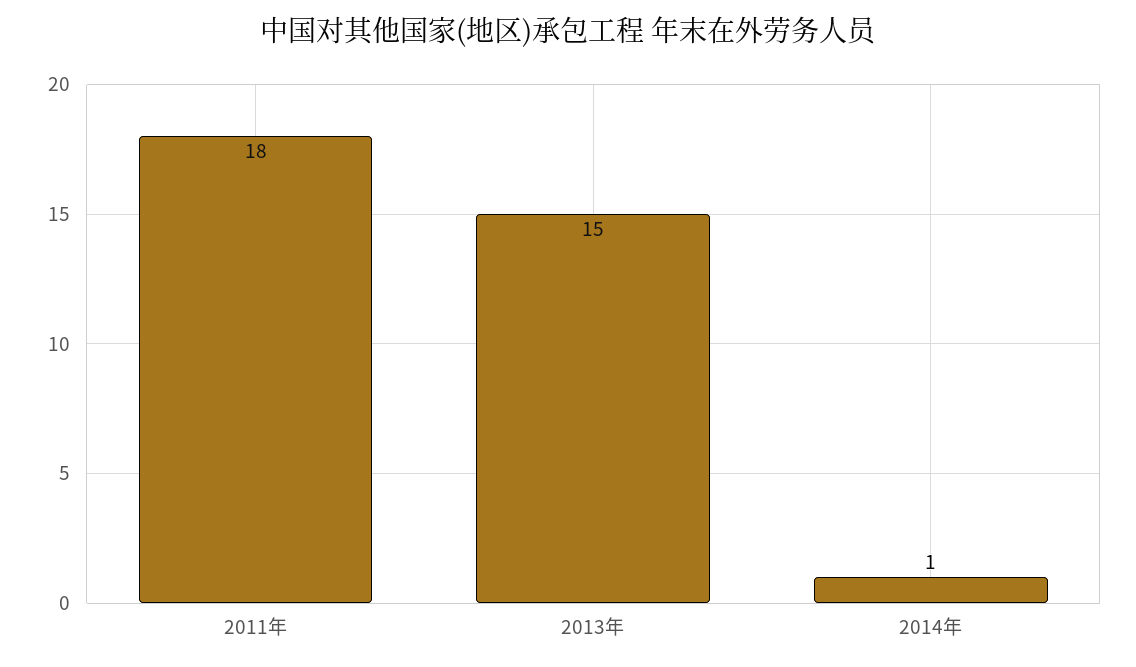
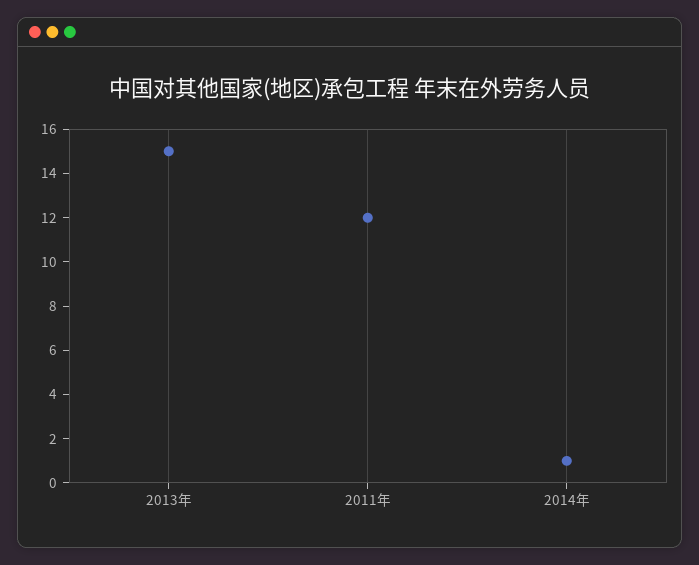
  {
-   "2011年": 18,
+   "2011年": 12,
    "2013年": 15,
    "2014年": 1
  }

